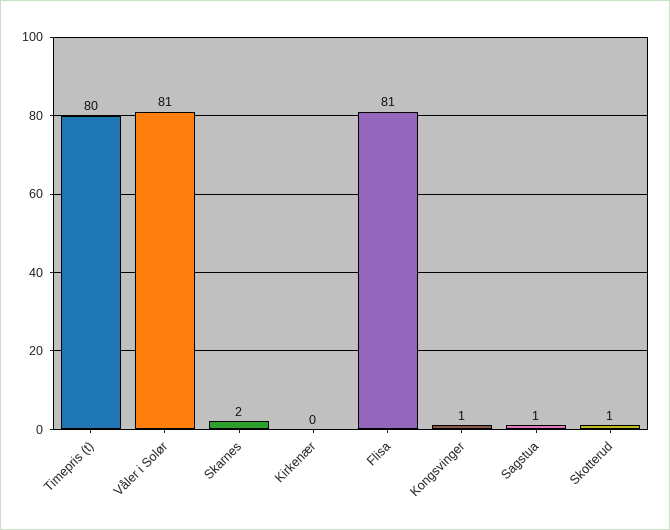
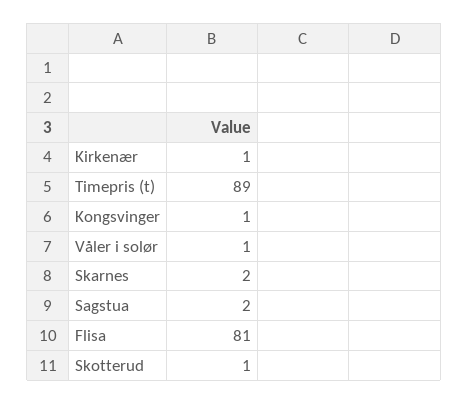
  {
-   "Timepris (t)": 80,
+   "Timepris (t)": 89,
-   "Våler i Solør": 81,
+   "Våler i Solør": 1,
    "Skarnes": 2,
-   "Kirkenær": 0,
+   "Kirkenær": 1,
    "Flisa": 81,
    "Kongsvinger": 1,
-   "Sagstua": 1,
+   "Sagstua": 2,
    "Skotterud": 1
  }

